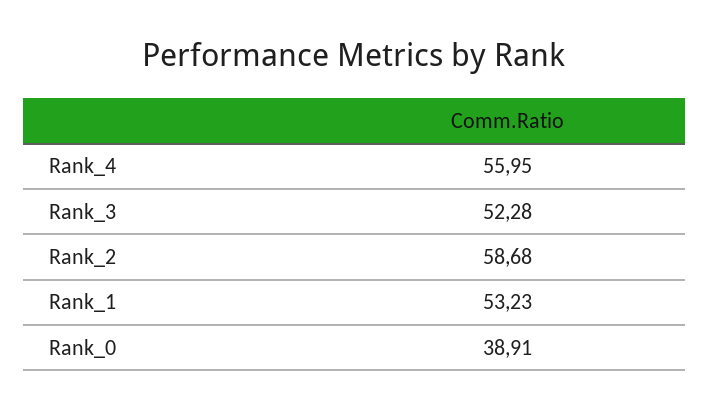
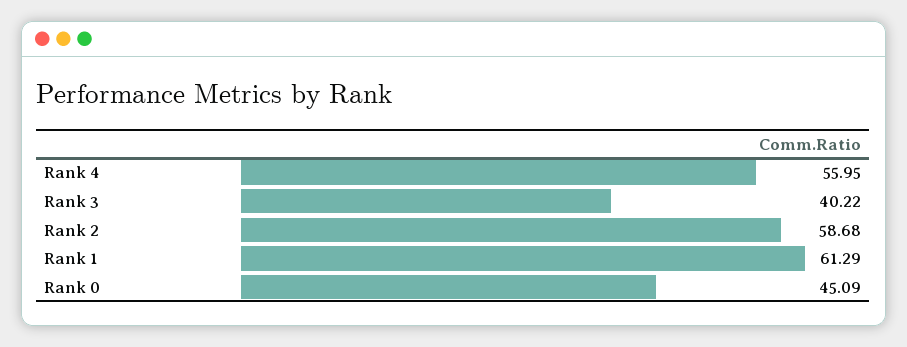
  {
    "Rank_4": 55.95,
-   "Rank_3": 52.28,
+   "Rank_3": 40.22,
    "Rank_2": 58.68,
-   "Rank_1": 53.23,
+   "Rank_1": 61.29,
-   "Rank_0": 38.91
+   "Rank_0": 45.09
  }

